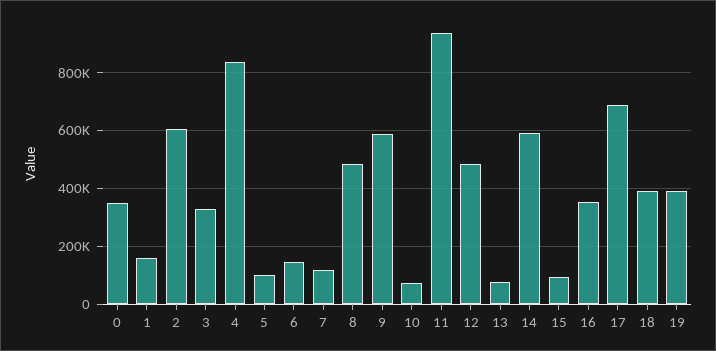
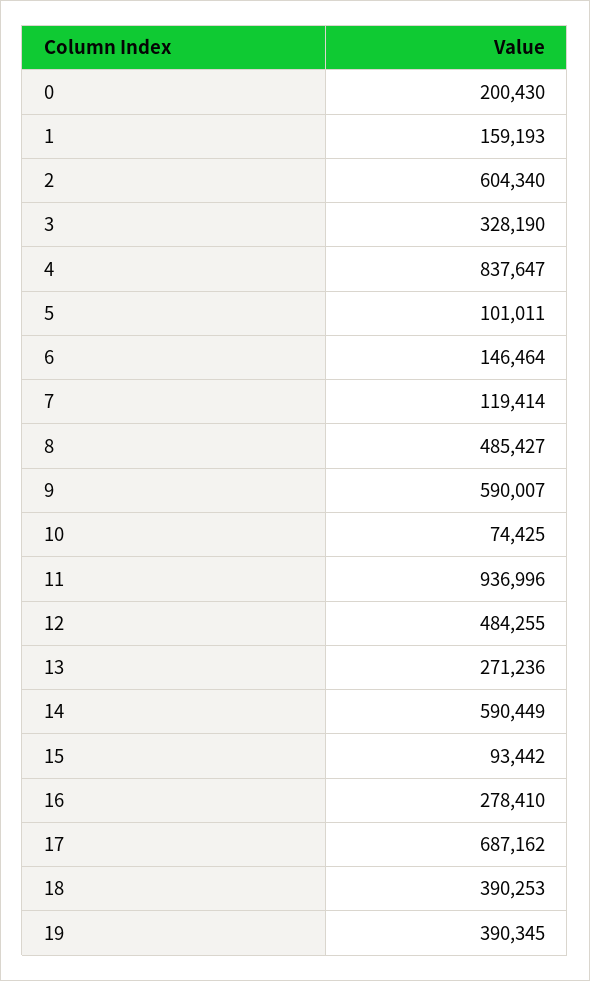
  {
-   "0": 350000,
+   "0": 200430,
    "1": 159193,
    "2": 604340,
    "3": 328190,
    "4": 837647,
    "5": 101011,
    "6": 146464,
    "7": 119414,
    "8": 485427,
    "9": 590007,
    "10": 74425,
    "11": 936996,
    "12": 484255,
-   "13": 75000,
+   "13": 271236,
    "14": 590449,
    "15": 93442,
-   "16": 350000,
+   "16": 278410,
    "17": 687162,
    "18": 390253,
    "19": 390345
  }

